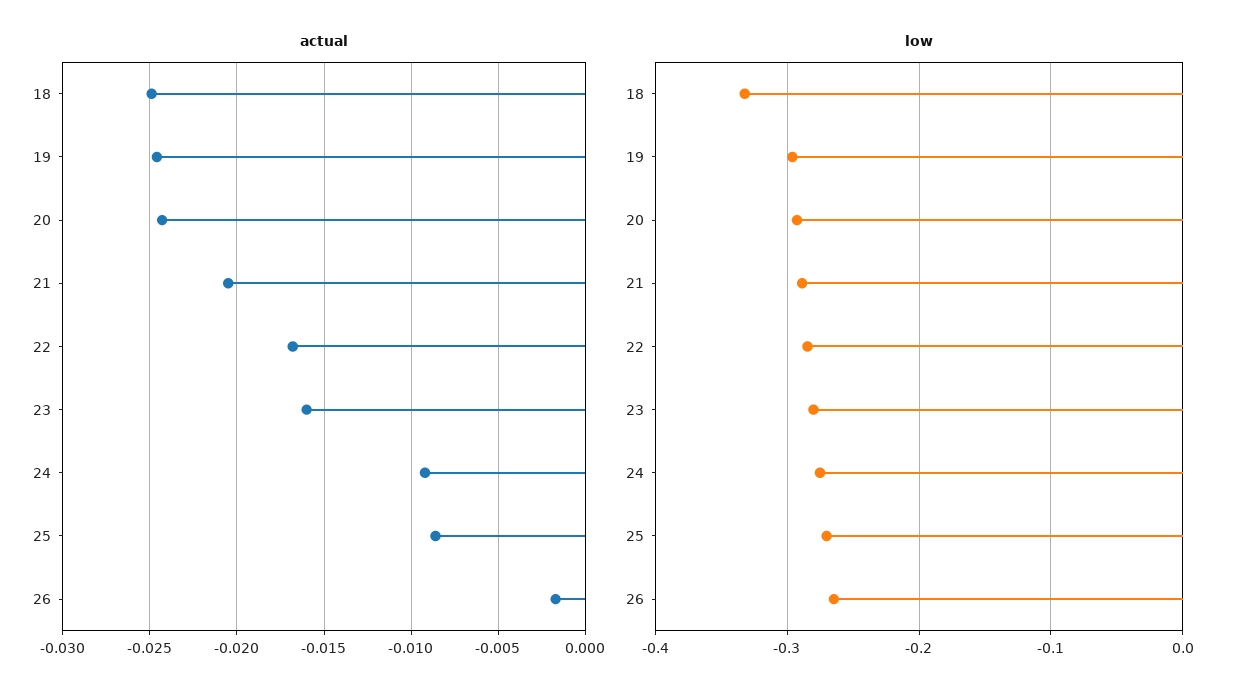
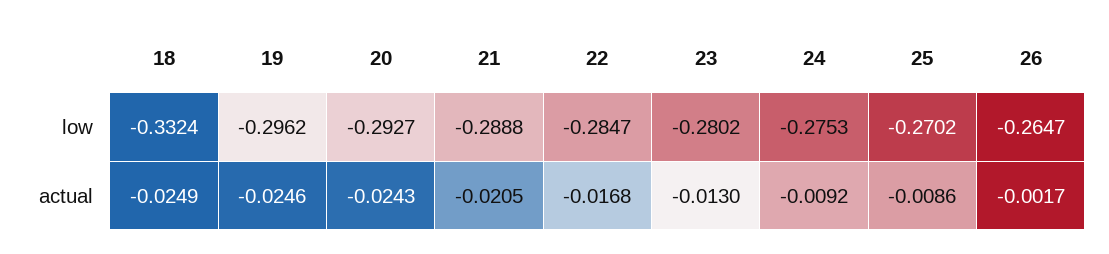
  {
    "actual": {
      "18": -0.0249,
      "19": -0.0246,
      "20": -0.0243,
      "21": -0.0205,
      "22": -0.0168,
-     "23": -0.016,
+     "23": -0.013,
      "24": -0.0092,
      "25": -0.0086,
      "26": -0.0017
    },
    "low": {
      "18": -0.3324,
      "19": -0.2962,
      "20": -0.2927,
      "21": -0.2888,
      "22": -0.2847,
      "23": -0.2802,
      "24": -0.2753,
      "25": -0.2702,
      "26": -0.2647
    }
  }

